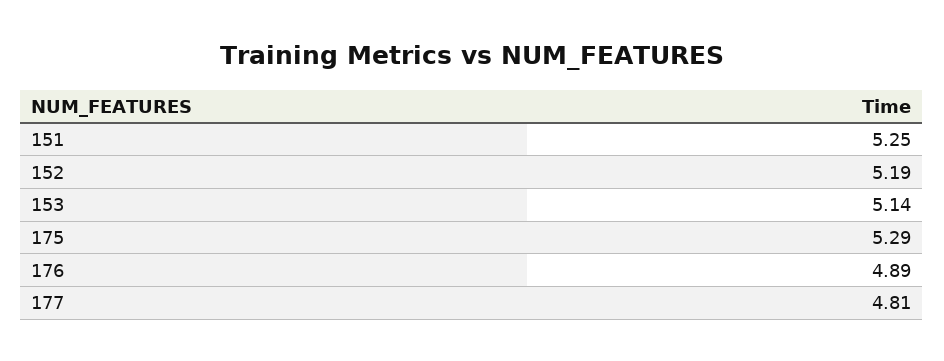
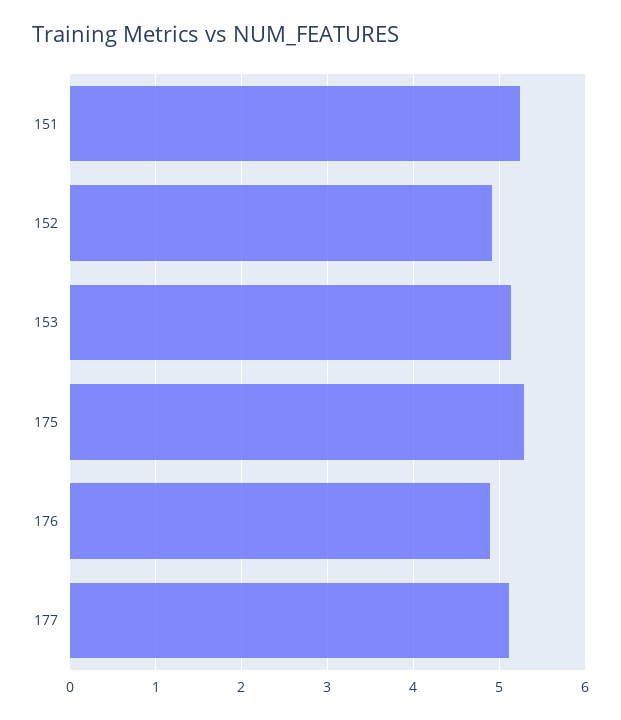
  {
    "151": 5.25,
-   "152": 5.19,
+   "152": 4.9,
    "153": 5.14,
    "175": 5.29,
    "176": 4.89,
-   "177": 4.81
+   "177": 5.1
  }

